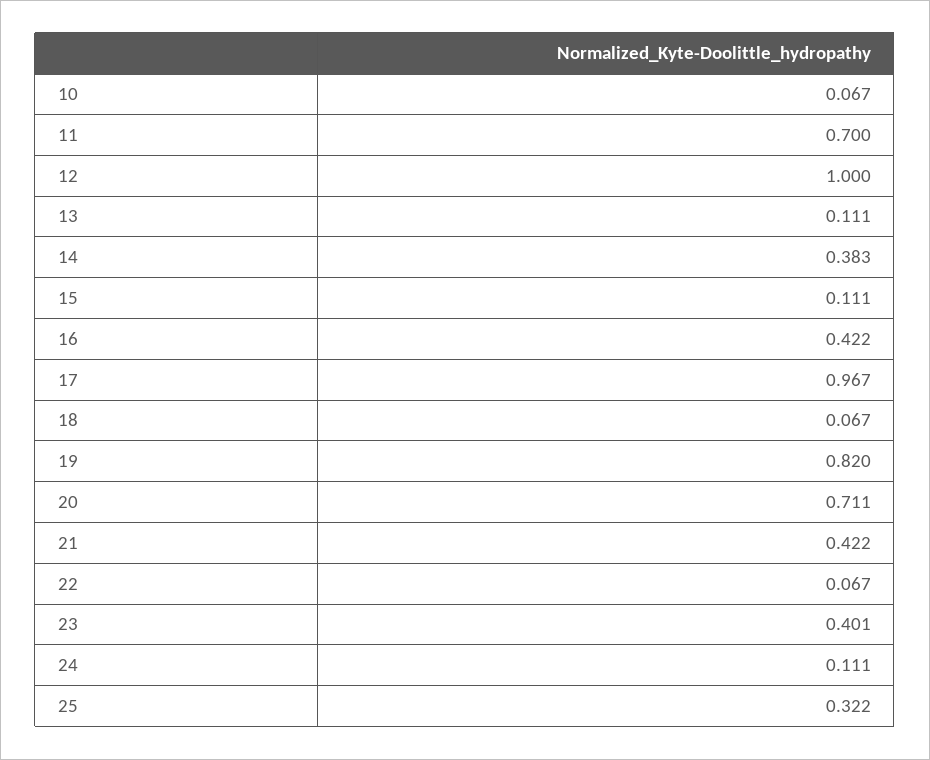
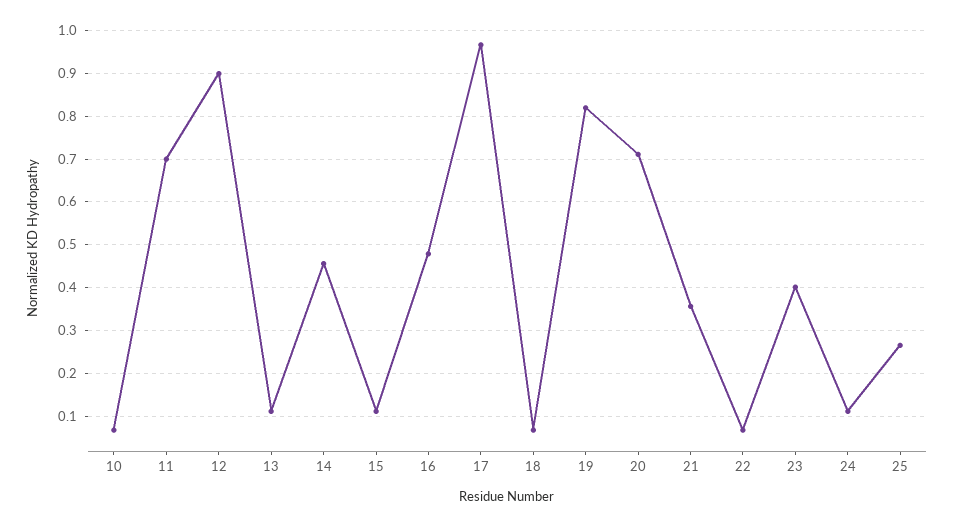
  {
    "10": 0.067,
    "11": 0.7,
-   "12": 1,
+   "12": 0.9,
    "13": 0.111,
-   "14": 0.383,
+   "14": 0.46,
    "15": 0.111,
-   "16": 0.422,
+   "16": 0.48,
    "17": 0.967,
    "18": 0.067,
    "19": 0.82,
    "20": 0.711,
-   "21": 0.422,
+   "21": 0.36,
    "22": 0.067,
    "23": 0.401,
    "24": 0.111,
-   "25": 0.322
+   "25": 0.26
  }

